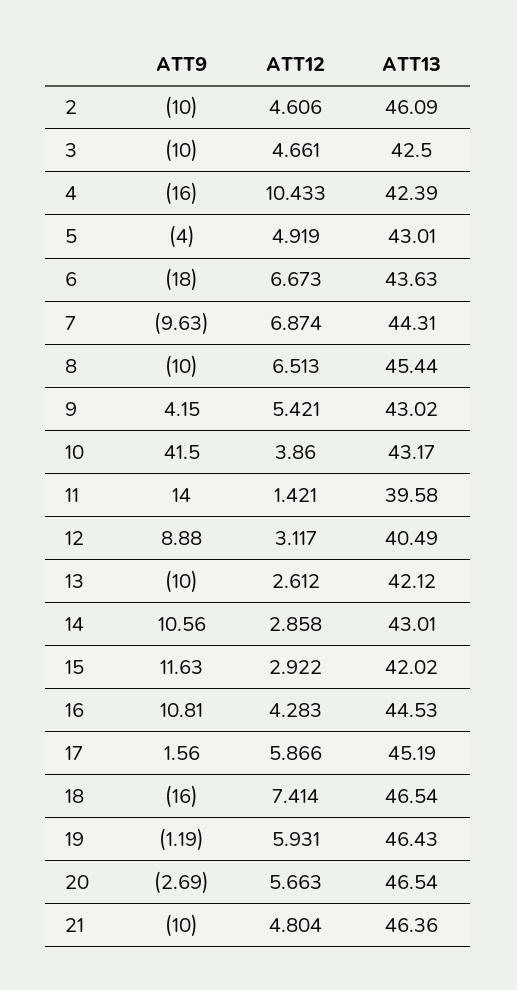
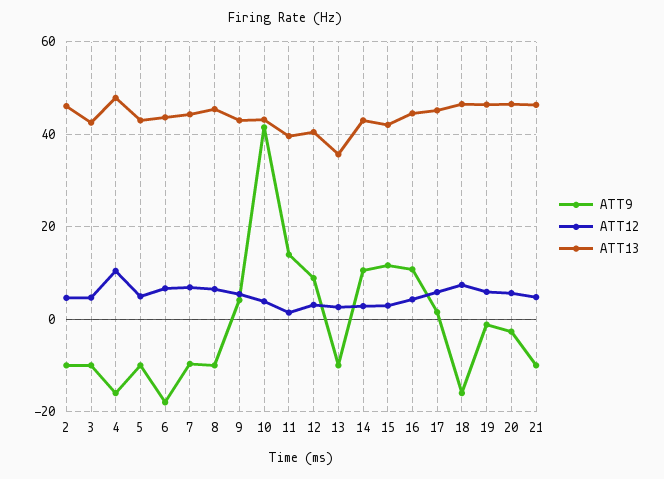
  {
    "ATT9": {
      "2": -10,
      "3": -10,
      "4": -16,
-     "5": -4,
+     "5": -10,
      "6": -18,
      "7": -9.63,
      "8": -10,
      "9": 4.15,
      "10": 41.5,
      "11": 14,
      "12": 8.88,
      "13": -10,
      "14": 10.56,
      "15": 11.63,
      "16": 10.81,
      "17": 1.56,
      "18": -16,
      "19": -1.19,
      "20": -2.69,
      "21": -10
    },
    "ATT12": {
      "2": 4.606,
      "3": 4.661,
      "4": 10.433,
      "5": 4.919,
      "6": 6.673,
      "7": 6.874,
      "8": 6.513,
      "9": 5.421,
      "10": 3.86,
      "11": 1.421,
      "12": 3.117,
      "13": 2.612,
      "14": 2.858,
      "15": 2.922,
      "16": 4.283,
      "17": 5.866,
      "18": 7.414,
      "19": 5.931,
      "20": 5.663,
      "21": 4.804
    },
    "ATT13": {
      "2": 46.09,
      "3": 42.5,
-     "4": 42.39,
+     "4": 48,
      "5": 43.01,
      "6": 43.63,
      "7": 44.31,
      "8": 45.44,
      "9": 43.02,
      "10": 43.17,
      "11": 39.58,
      "12": 40.49,
-     "13": 42.12,
+     "13": 36,
      "14": 43.01,
      "15": 42.02,
      "16": 44.53,
      "17": 45.19,
      "18": 46.54,
      "19": 46.43,
      "20": 46.54,
      "21": 46.36
    }
  }

